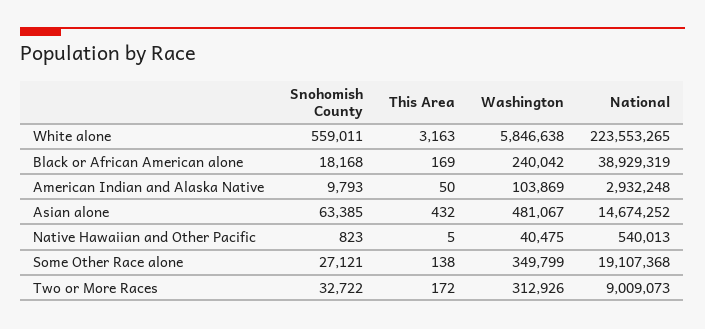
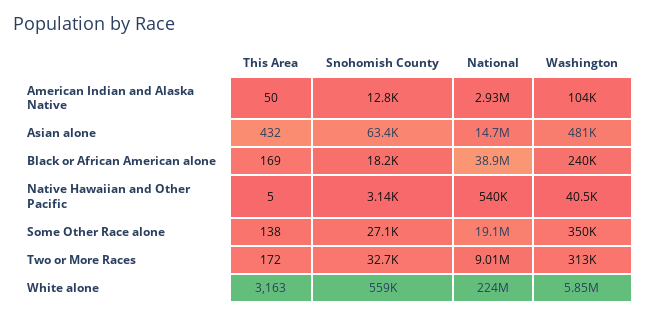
  {
    "Snohomish County": {
      "White alone": 559011,
      "Black or African American alone": 18168,
-     "American Indian and Alaska Native": 9793,
+     "American Indian and Alaska Native": 12800,
      "Asian alone": 63385,
-     "Native Hawaiian and Other Pacific": 823,
+     "Native Hawaiian and Other Pacific": 3140,
      "Some Other Race alone": 27121,
      "Two or More Races": 32722
    },
    "This Area": {
      "White alone": 3163,
      "Black or African American alone": 169,
      "American Indian and Alaska Native": 50,
      "Asian alone": 432,
      "Native Hawaiian and Other Pacific": 5,
      "Some Other Race alone": 138,
      "Two or More Races": 172
    },
    "Washington": {
      "White alone": 5846638,
      "Black or African American alone": 240042,
      "American Indian and Alaska Native": 103869,
      "Asian alone": 481067,
      "Native Hawaiian and Other Pacific": 40475,
      "Some Other Race alone": 349799,
      "Two or More Races": 312926
    },
    "National": {
      "White alone": 223553265,
      "Black or African American alone": 38929319,
      "American Indian and Alaska Native": 2932248,
      "Asian alone": 14674252,
      "Native Hawaiian and Other Pacific": 540013,
      "Some Other Race alone": 19107368,
      "Two or More Races": 9009073
    }
  }

